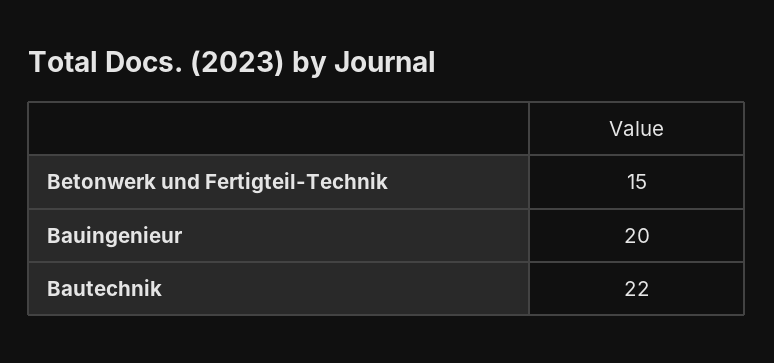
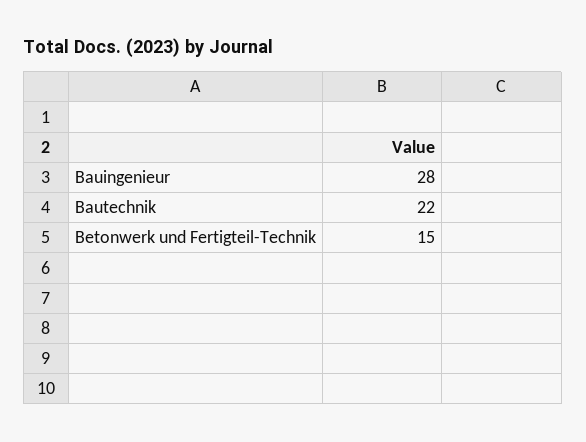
  {
    "Betonwerk und Fertigteil-Technik": 15,
-   "Bauingenieur": 20,
+   "Bauingenieur": 28,
    "Bautechnik": 22
  }

